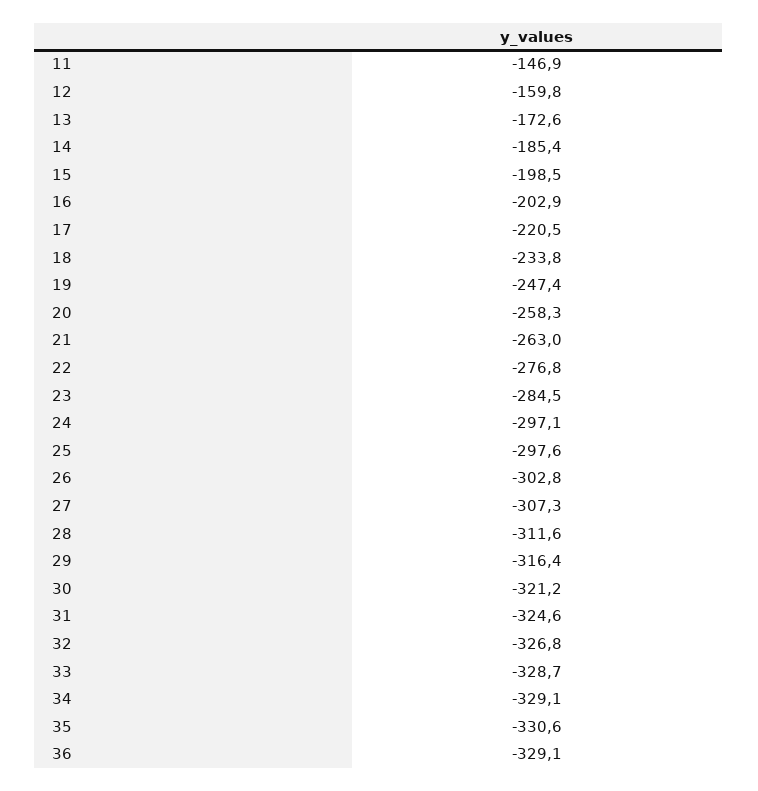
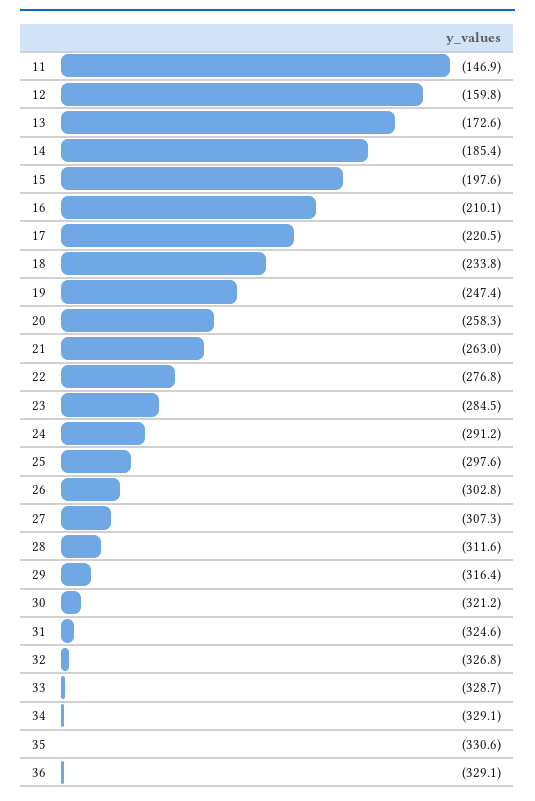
  {
    "11": -146.9,
    "12": -159.8,
    "13": -172.6,
    "14": -185.4,
-   "15": -198.5,
+   "15": -197.6,
-   "16": -202.9,
+   "16": -210.1,
    "17": -220.5,
    "18": -233.8,
    "19": -247.4,
    "20": -258.3,
    "21": -263,
    "22": -276.8,
    "23": -284.5,
-   "24": -297.1,
+   "24": -291.2,
    "25": -297.6,
    "26": -302.8,
    "27": -307.3,
    "28": -311.6,
    "29": -316.4,
    "30": -321.2,
    "31": -324.6,
    "32": -326.8,
    "33": -328.7,
    "34": -329.1,
    "35": -330.6,
    "36": -329.1
  }

